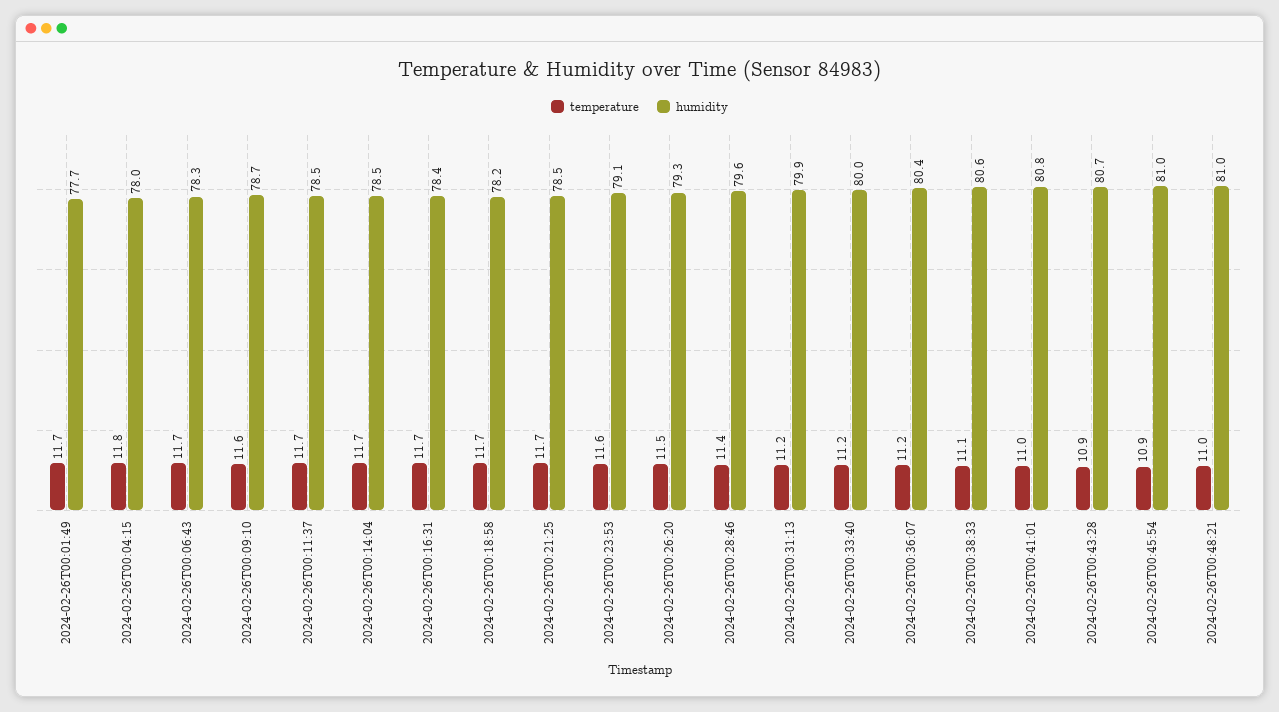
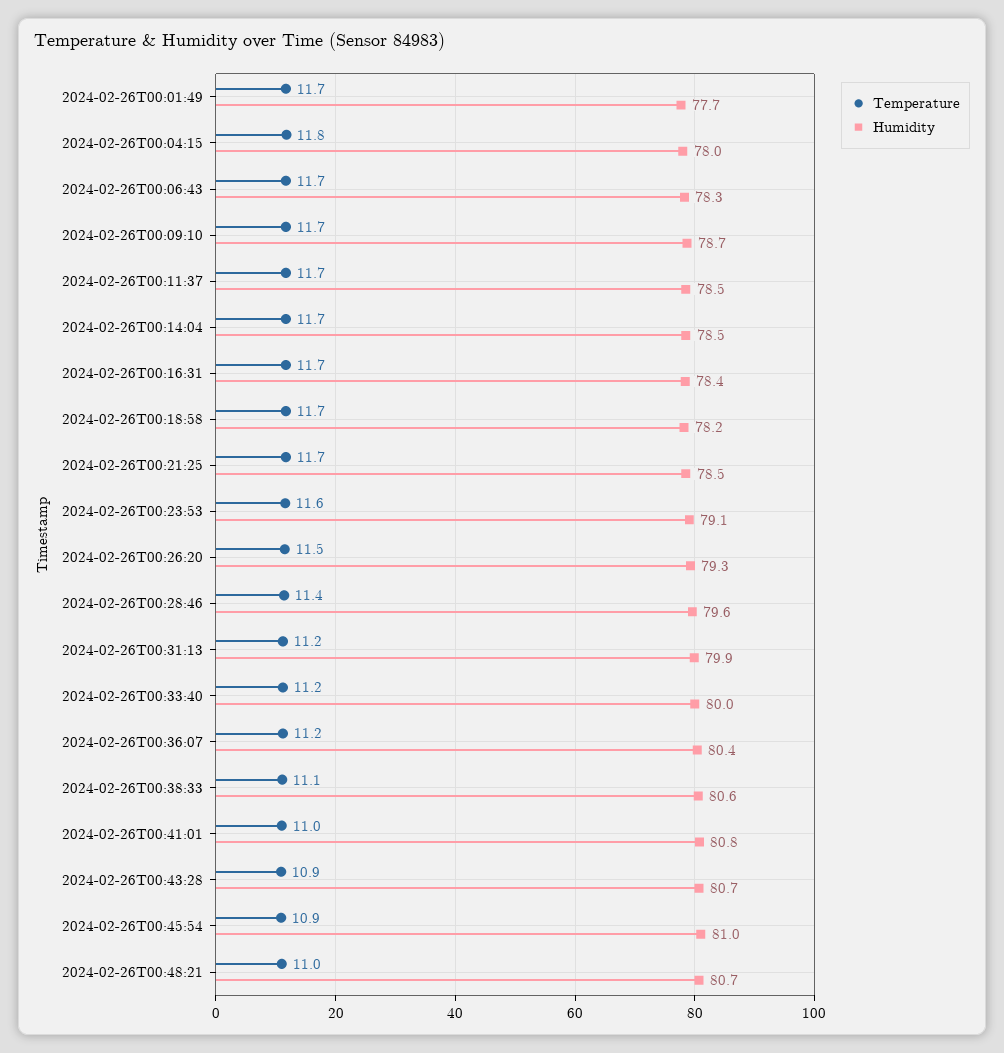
  {
    "temperature": {
      "2024-02-26T00:01:49": 11.7,
      "2024-02-26T00:04:15": 11.8,
      "2024-02-26T00:06:43": 11.7,
-     "2024-02-26T00:09:10": 11.6,
+     "2024-02-26T00:09:10": 11.7,
      "2024-02-26T00:11:37": 11.7,
      "2024-02-26T00:14:04": 11.7,
      "2024-02-26T00:16:31": 11.7,
      "2024-02-26T00:18:58": 11.7,
      "2024-02-26T00:21:25": 11.7,
      "2024-02-26T00:23:53": 11.6,
      "2024-02-26T00:26:20": 11.5,
      "2024-02-26T00:28:46": 11.4,
      "2024-02-26T00:31:13": 11.2,
      "2024-02-26T00:33:40": 11.2,
      "2024-02-26T00:36:07": 11.2,
      "2024-02-26T00:38:33": 11.1,
      "2024-02-26T00:41:01": 11,
      "2024-02-26T00:43:28": 10.9,
      "2024-02-26T00:45:54": 10.9,
      "2024-02-26T00:48:21": 11
    },
    "humidity": {
      "2024-02-26T00:01:49": 77.7,
      "2024-02-26T00:04:15": 78,
      "2024-02-26T00:06:43": 78.3,
      "2024-02-26T00:09:10": 78.7,
      "2024-02-26T00:11:37": 78.5,
      "2024-02-26T00:14:04": 78.5,
      "2024-02-26T00:16:31": 78.4,
      "2024-02-26T00:18:58": 78.2,
      "2024-02-26T00:21:25": 78.5,
      "2024-02-26T00:23:53": 79.1,
      "2024-02-26T00:26:20": 79.3,
      "2024-02-26T00:28:46": 79.6,
      "2024-02-26T00:31:13": 79.9,
      "2024-02-26T00:33:40": 80,
      "2024-02-26T00:36:07": 80.4,
      "2024-02-26T00:38:33": 80.6,
      "2024-02-26T00:41:01": 80.8,
      "2024-02-26T00:43:28": 80.7,
      "2024-02-26T00:45:54": 81,
-     "2024-02-26T00:48:21": 81
+     "2024-02-26T00:48:21": 80.7
    }
  }

